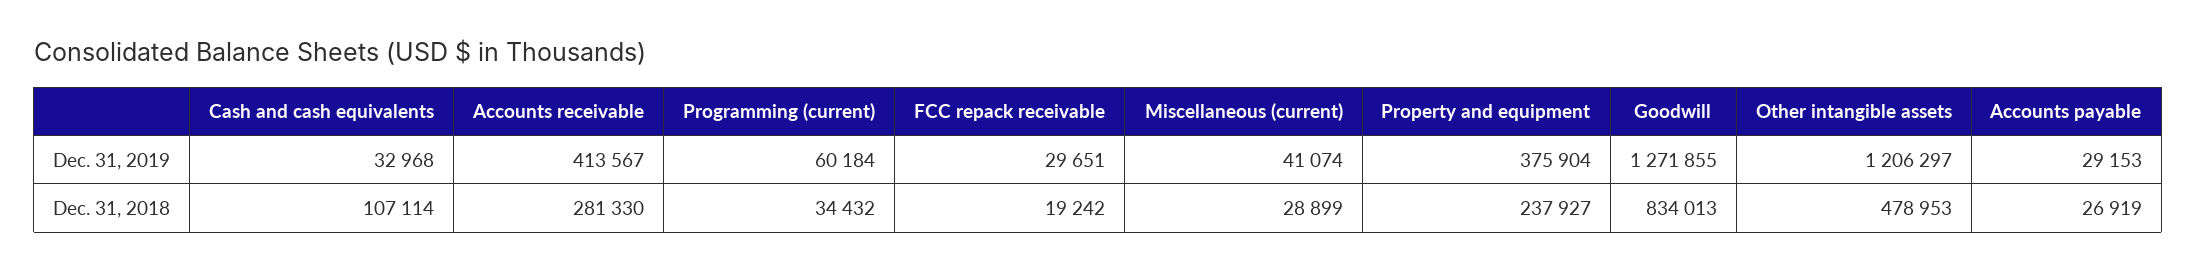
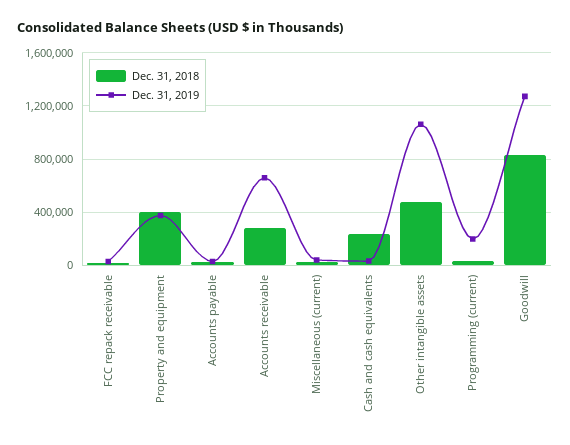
  {
    "Dec. 31, 2019": {
      "Cash and cash equivalents": 32968,
-     "Accounts receivable": 413567,
+     "Accounts receivable": 650000,
-     "Programming (current)": 60184,
+     "Programming (current)": 200000,
      "FCC repack receivable": 29651,
      "Miscellaneous (current)": 41074,
      "Property and equipment": 375904,
      "Goodwill": 1271855,
-     "Other intangible assets": 1206297,
+     "Other intangible assets": 1050000,
      "Accounts payable": 29153
    },
    "Dec. 31, 2018": {
-     "Cash and cash equivalents": 107114,
+     "Cash and cash equivalents": 250000,
      "Accounts receivable": 281330,
      "Programming (current)": 34432,
      "FCC repack receivable": 19242,
      "Miscellaneous (current)": 28899,
-     "Property and equipment": 237927,
+     "Property and equipment": 400000,
      "Goodwill": 834013,
      "Other intangible assets": 478953,
      "Accounts payable": 26919
    }
  }

